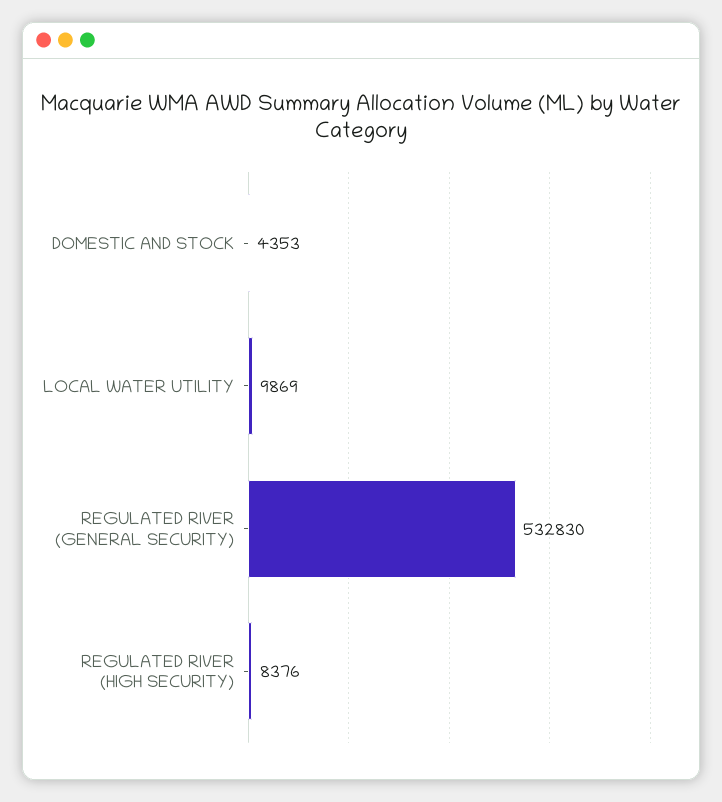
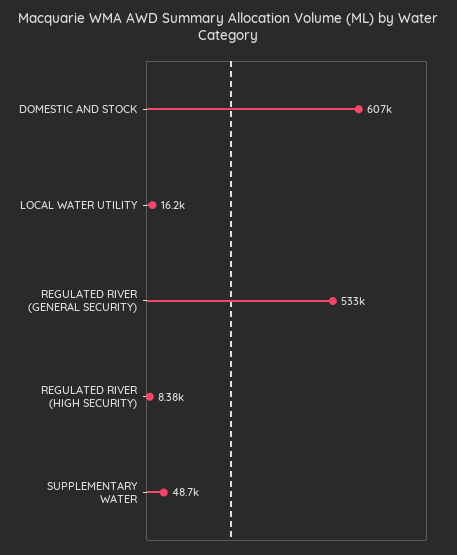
  {
-   "DOMESTIC AND STOCK": 4353,
+   "DOMESTIC AND STOCK": 607000,
-   "LOCAL WATER UTILITY": 9869,
+   "LOCAL WATER UTILITY": 16200,
    "REGULATED RIVER (GENERAL SECURITY)": 532830,
-   "REGULATED RIVER (HIGH SECURITY)": 8376
+   "REGULATED RIVER (HIGH SECURITY)": 8376,
+   "SUPPLEMENTARY WATER": 48700
  }

